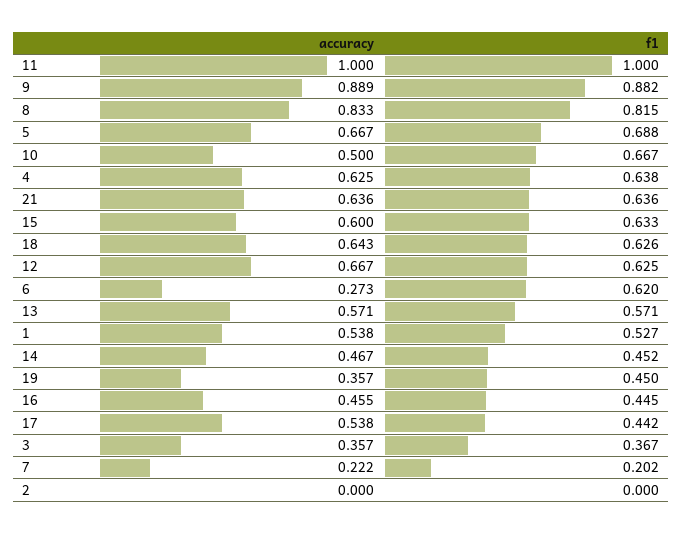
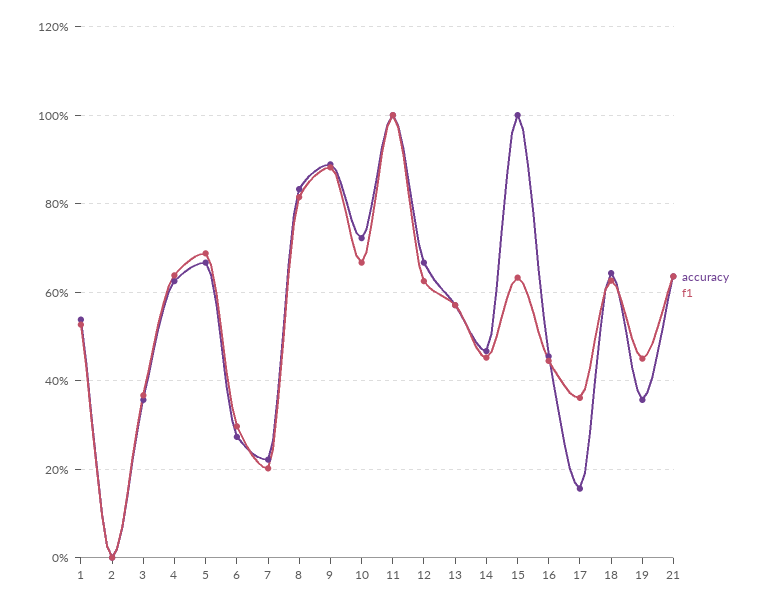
  {
    "accuracy": {
      "11": 1,
      "9": 0.889,
      "8": 0.833,
      "5": 0.667,
-     "10": 0.5,
+     "10": 0.72,
      "4": 0.625,
      "21": 0.636,
-     "15": 0.6,
+     "15": 1,
      "18": 0.643,
      "12": 0.667,
      "6": 0.273,
      "13": 0.571,
      "1": 0.538,
      "14": 0.467,
      "19": 0.357,
      "16": 0.455,
-     "17": 0.538,
+     "17": 0.16,
      "3": 0.357,
      "7": 0.222,
      "2": 0
    },
    "f1": {
      "11": 1,
      "9": 0.882,
      "8": 0.815,
      "5": 0.688,
      "10": 0.667,
      "4": 0.638,
      "21": 0.636,
      "15": 0.633,
      "18": 0.626,
      "12": 0.625,
-     "6": 0.62,
+     "6": 0.3,
      "13": 0.571,
      "1": 0.527,
      "14": 0.452,
      "19": 0.45,
      "16": 0.445,
-     "17": 0.442,
+     "17": 0.36,
      "3": 0.367,
      "7": 0.202,
      "2": 0
    }
  }

